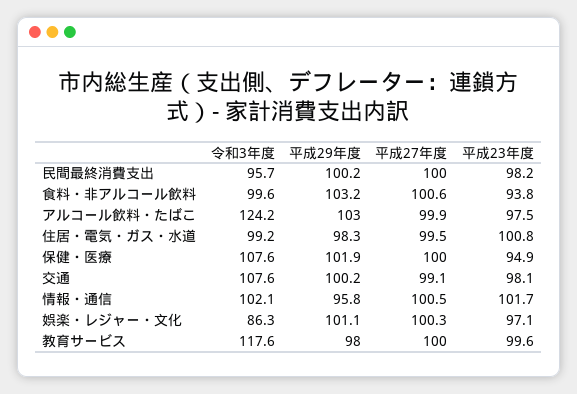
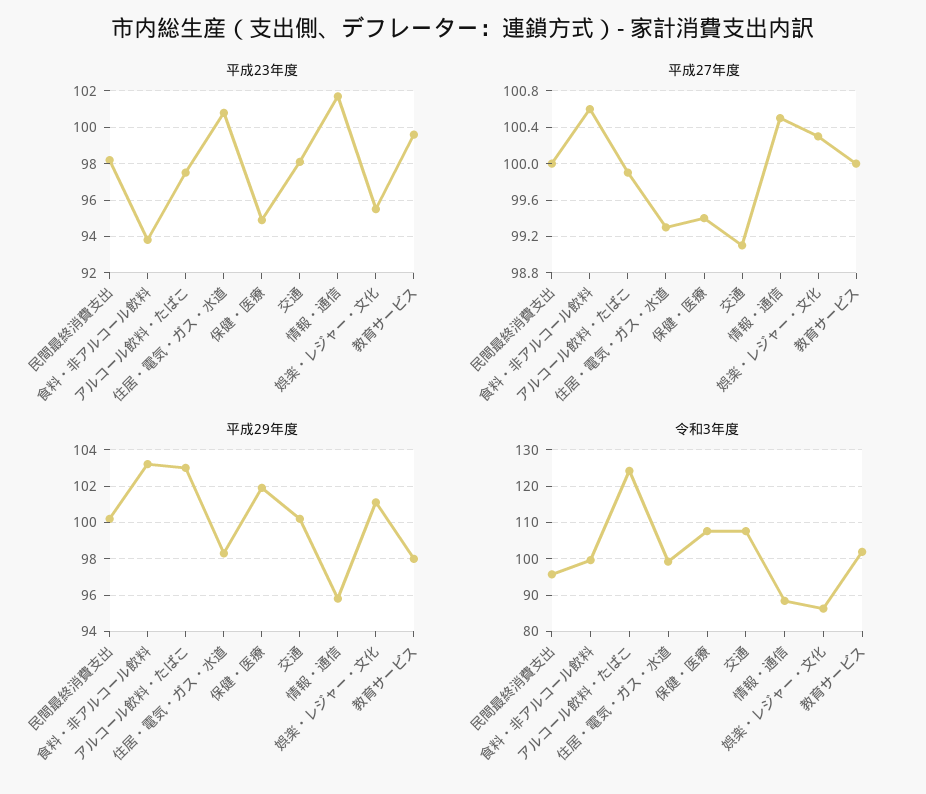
  {
    "令和3年度": {
      "民間最終消費支出": 95.7,
      "食料・非アルコール飲料": 99.6,
      "アルコール飲料・たばこ": 124.2,
      "住居・電気・ガス・水道": 99.2,
      "保健・医療": 107.6,
      "交通": 107.6,
-     "情報・通信": 102.1,
+     "情報・通信": 88,
      "娯楽・レジャー・文化": 86.3,
-     "教育サービス": 117.6
+     "教育サービス": 102
    },
    "平成29年度": {
      "民間最終消費支出": 100.2,
      "食料・非アルコール飲料": 103.2,
      "アルコール飲料・たばこ": 103,
      "住居・電気・ガス・水道": 98.3,
      "保健・医療": 101.9,
      "交通": 100.2,
      "情報・通信": 95.8,
      "娯楽・レジャー・文化": 101.1,
      "教育サービス": 98
    },
    "平成27年度": {
      "民間最終消費支出": 100,
      "食料・非アルコール飲料": 100.6,
      "アルコール飲料・たばこ": 99.9,
-     "住居・電気・ガス・水道": 99.5,
+     "住居・電気・ガス・水道": 99.3,
-     "保健・医療": 100,
+     "保健・医療": 99.4,
      "交通": 99.1,
      "情報・通信": 100.5,
      "娯楽・レジャー・文化": 100.3,
      "教育サービス": 100
    },
    "平成23年度": {
      "民間最終消費支出": 98.2,
      "食料・非アルコール飲料": 93.8,
      "アルコール飲料・たばこ": 97.5,
      "住居・電気・ガス・水道": 100.8,
      "保健・医療": 94.9,
      "交通": 98.1,
      "情報・通信": 101.7,
-     "娯楽・レジャー・文化": 97.1,
+     "娯楽・レジャー・文化": 95.5,
      "教育サービス": 99.6
    }
  }

